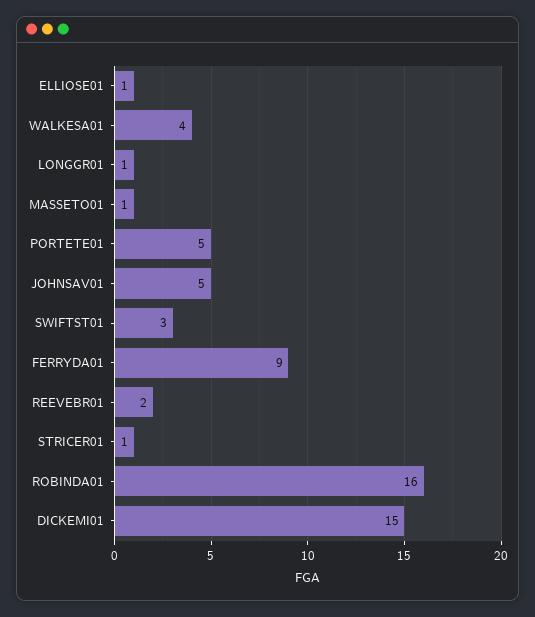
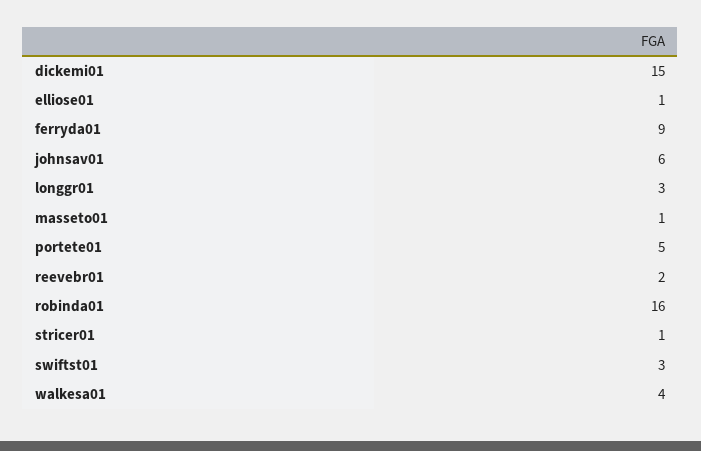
  {
    "ELLIOSE01": 1,
    "WALKESA01": 4,
-   "LONGGR01": 1,
+   "LONGGR01": 3,
    "MASSETO01": 1,
    "PORTETE01": 5,
-   "JOHNSAV01": 5,
+   "JOHNSAV01": 6,
    "SWIFTST01": 3,
    "FERRYDA01": 9,
    "REEVEBR01": 2,
    "STRICER01": 1,
    "ROBINDA01": 16,
    "DICKEMI01": 15
  }

